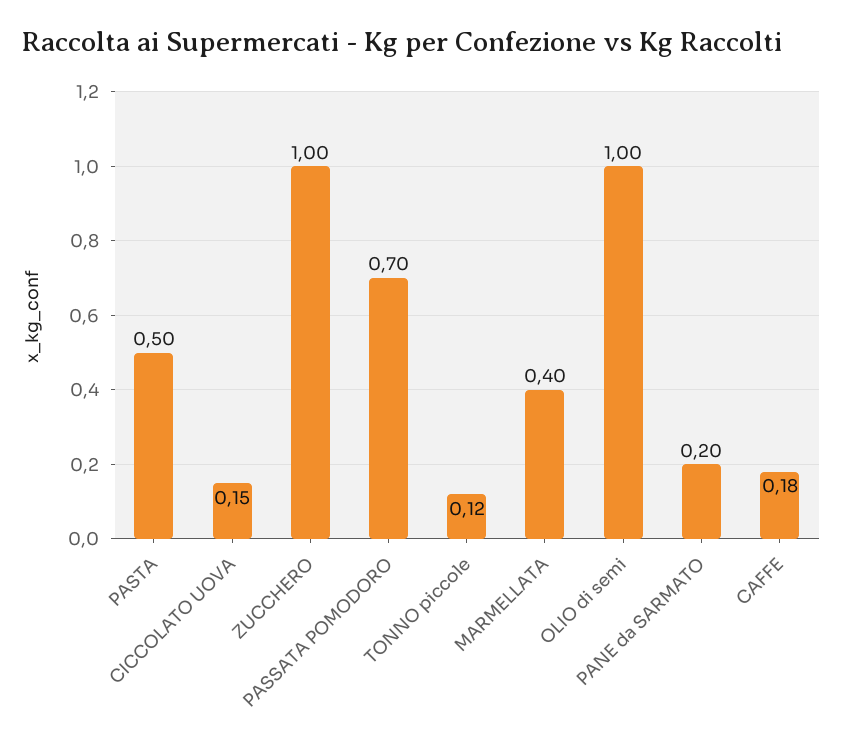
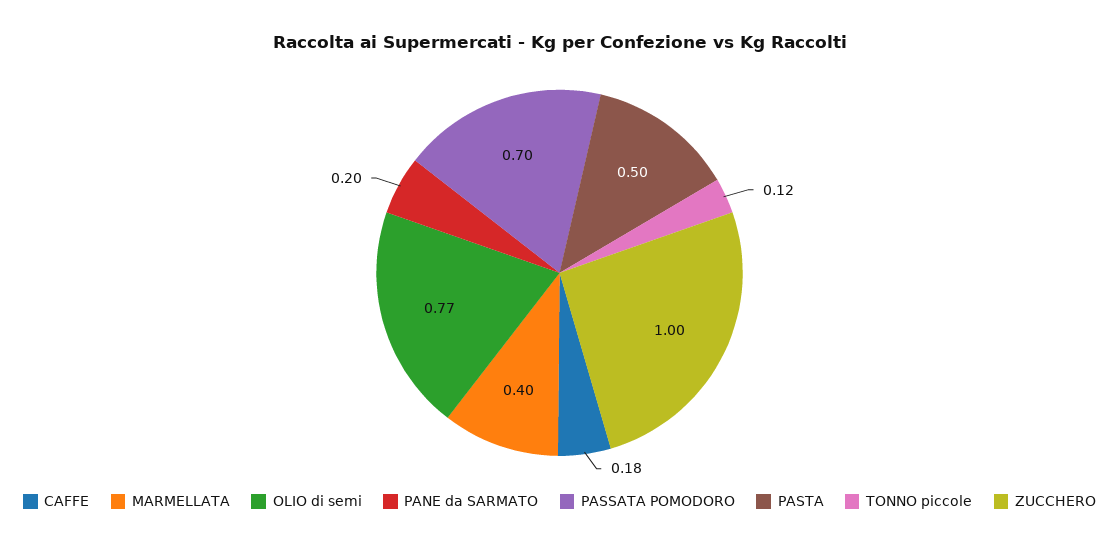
  {
    "PASTA": 0.5,
-   "CICCOLATO UOVA": 0.15,
    "ZUCCHERO": 1,
    "PASSATA POMODORO": 0.7,
    "TONNO piccole": 0.12,
    "MARMELLATA": 0.4,
-   "OLIO di semi": 1,
+   "OLIO di semi": 0.77,
    "PANE da SARMATO": 0.2,
    "CAFFE": 0.18
  }

